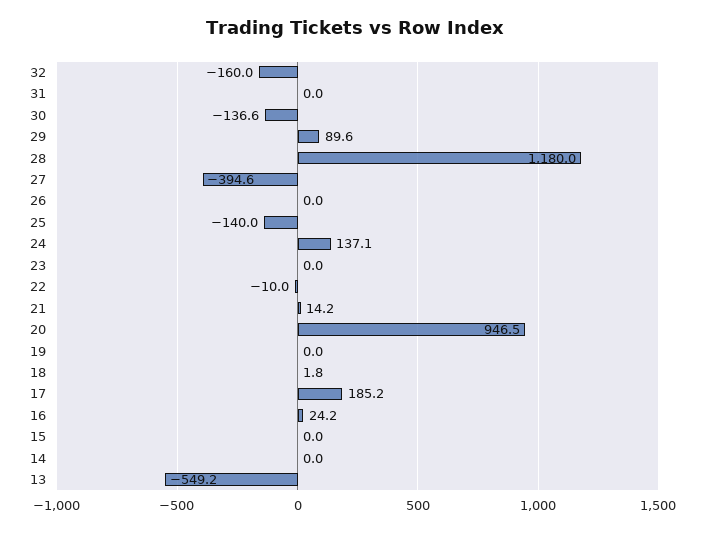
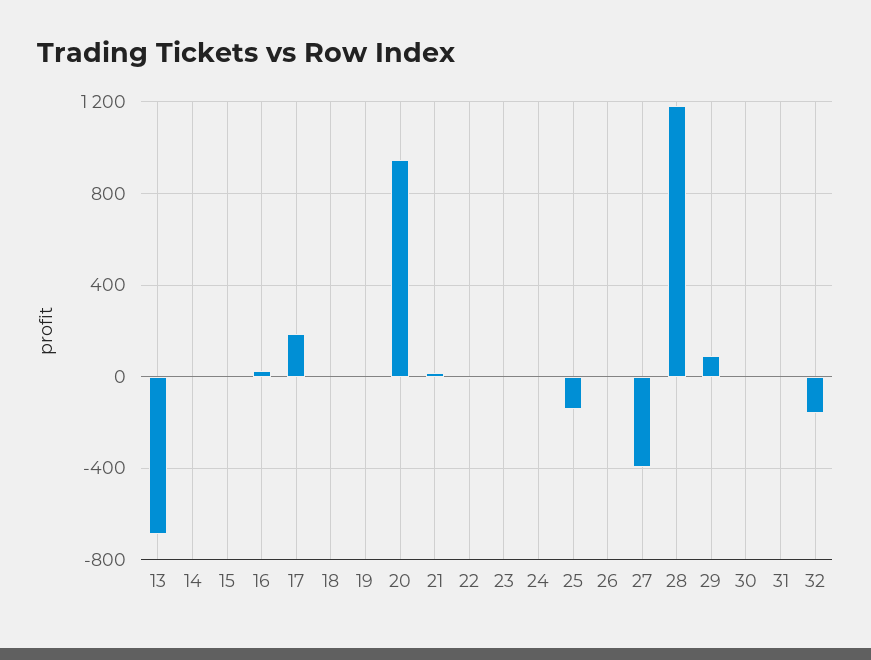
  {
    "32": -160,
    "31": 0,
-   "30": -136.6,
+   "30": 0,
    "29": 89.6,
    "28": 1180,
    "27": -394.6,
    "26": 0,
    "25": -140,
-   "24": 137.1,
+   "24": 0,
    "23": 0,
    "22": -10,
    "21": 14.2,
    "20": 946.5,
    "19": 0,
    "18": 1.8,
    "17": 185.2,
    "16": 24.2,
    "15": 0,
    "14": 0,
-   "13": -549.2
+   "13": -700
  }

